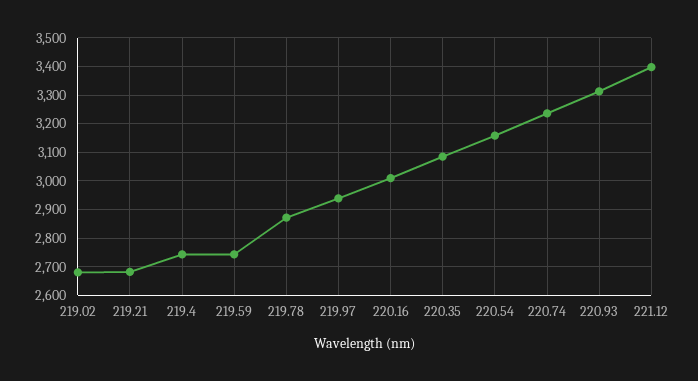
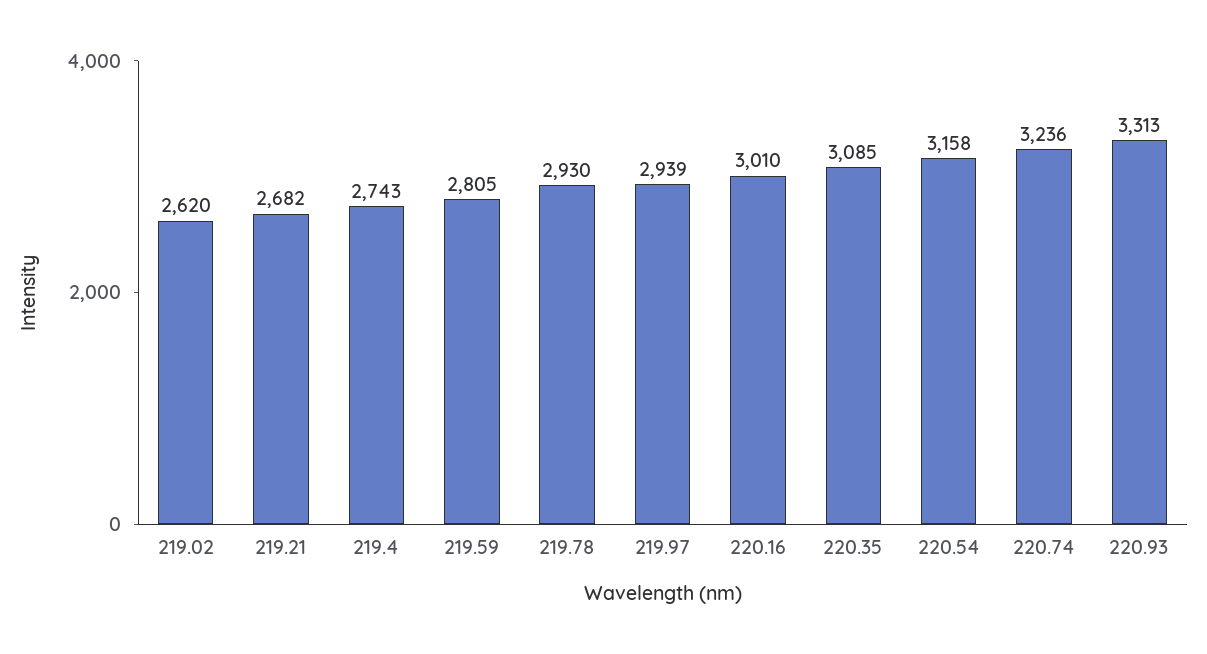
  {
-   "219.02": 2675,
+   "219.02": 2620,
    "219.21": 2682,
    "219.4": 2743,
-   "219.59": 2750,
+   "219.59": 2805,
-   "219.78": 2875,
+   "219.78": 2930,
    "219.97": 2939,
    "220.16": 3010,
    "220.35": 3085,
    "220.54": 3158,
    "220.74": 3236,
-   "220.93": 3313,
+   "220.93": 3313
-   "221.12": 3400
  }

